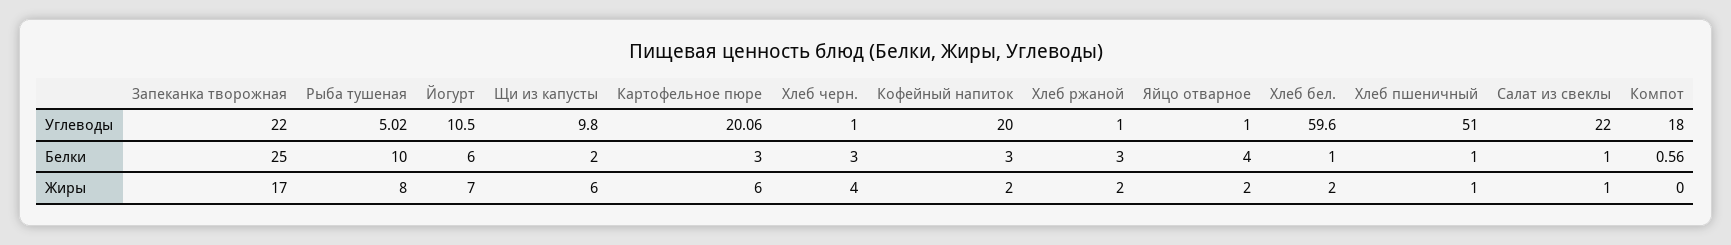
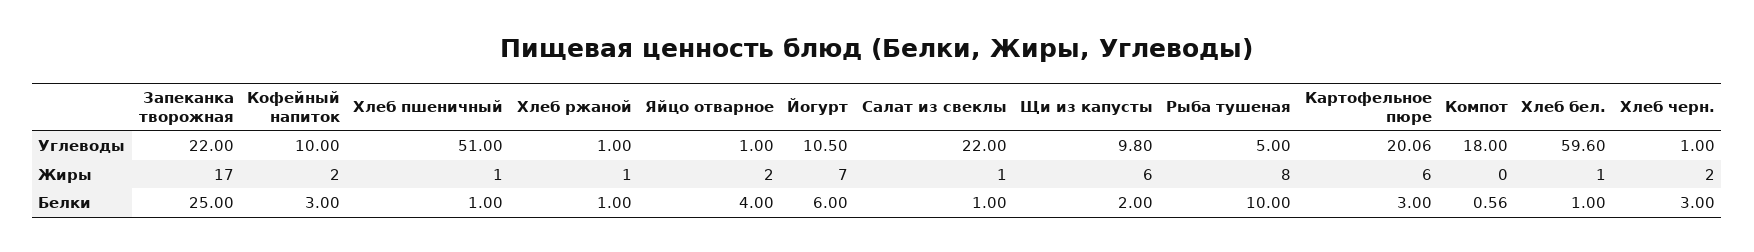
  {
    "Запеканка творожная": {
      "Углеводы": 22,
      "Белки": 25,
      "Жиры": 17
    },
    "Рыба тушеная": {
-     "Углеводы": 5.02,
+     "Углеводы": 5,
      "Белки": 10,
      "Жиры": 8
    },
    "Йогурт": {
      "Углеводы": 10.5,
      "Белки": 6,
      "Жиры": 7
    },
    "Щи из капусты": {
      "Углеводы": 9.8,
      "Белки": 2,
      "Жиры": 6
    },
    "Картофельное пюре": {
      "Углеводы": 20.06,
      "Белки": 3,
      "Жиры": 6
    },
    "Хлеб черн.": {
      "Углеводы": 1,
      "Белки": 3,
-     "Жиры": 4
+     "Жиры": 2
    },
    "Кофейный напиток": {
-     "Углеводы": 20,
+     "Углеводы": 10,
      "Белки": 3,
      "Жиры": 2
    },
    "Хлеб ржаной": {
      "Углеводы": 1,
-     "Белки": 3,
+     "Белки": 1,
-     "Жиры": 2
+     "Жиры": 1
    },
    "Яйцо отварное": {
      "Углеводы": 1,
      "Белки": 4,
      "Жиры": 2
    },
    "Хлеб бел.": {
      "Углеводы": 59.6,
      "Белки": 1,
-     "Жиры": 2
+     "Жиры": 1
    },
    "Хлеб пшеничный": {
      "Углеводы": 51,
      "Белки": 1,
      "Жиры": 1
    },
    "Салат из свеклы": {
      "Углеводы": 22,
      "Белки": 1,
      "Жиры": 1
    },
    "Компот": {
      "Углеводы": 18,
      "Белки": 0.56,
      "Жиры": 0
    }
  }

